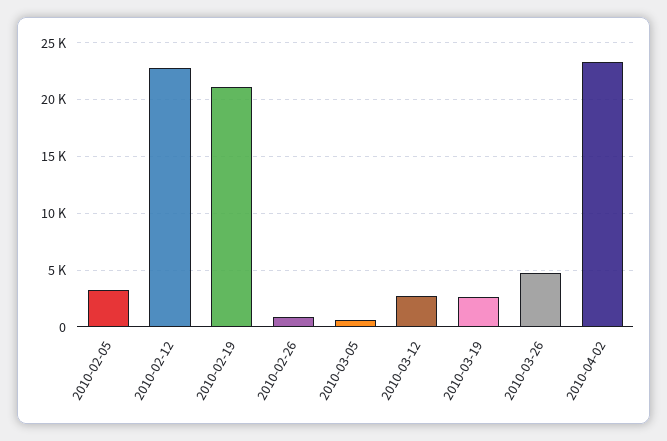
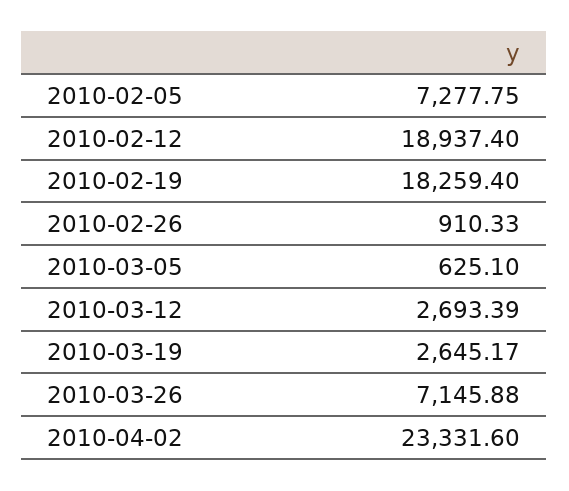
  {
-   "2010-02-05": 3000,
+   "2010-02-05": 7277.75,
-   "2010-02-12": 23000,
+   "2010-02-12": 18937.4,
-   "2010-02-19": 21000,
+   "2010-02-19": 18259.4,
    "2010-02-26": 910.33,
    "2010-03-05": 625.1,
    "2010-03-12": 2693.39,
    "2010-03-19": 2645.17,
-   "2010-03-26": 5000,
+   "2010-03-26": 7145.88,
    "2010-04-02": 23331.6
  }

